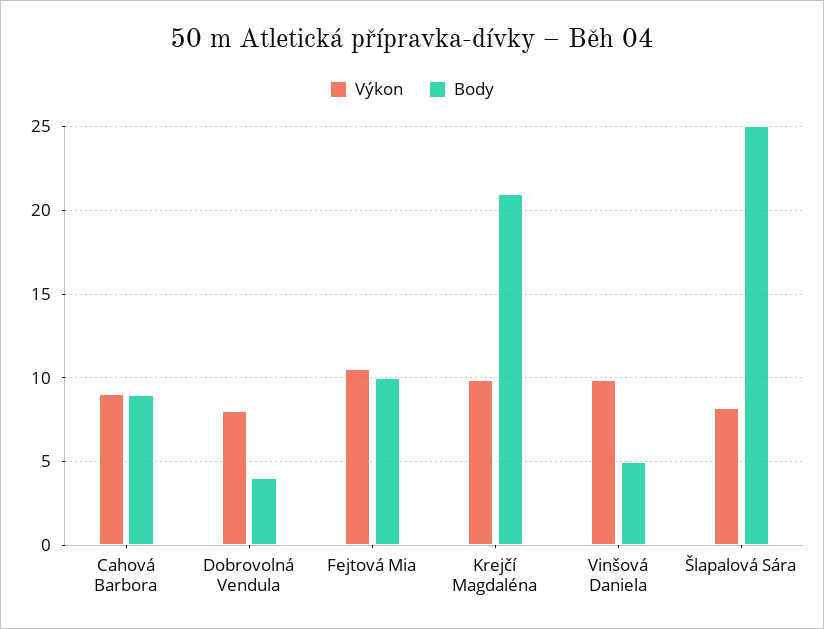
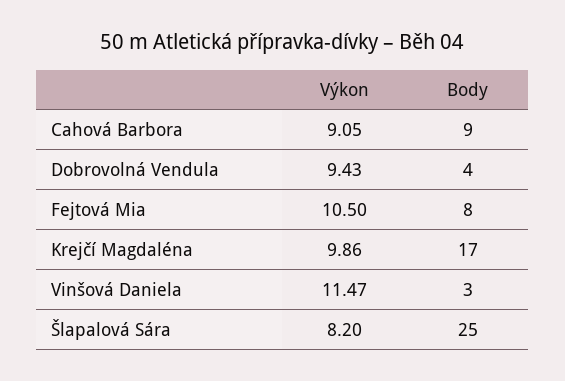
  {
    "Výkon": {
      "Cahová Barbora": 9.05,
-     "Dobrovolná Vendula": 8,
+     "Dobrovolná Vendula": 9.43,
      "Fejtová Mia": 10.5,
      "Krejčí Magdaléna": 9.86,
-     "Vinšová Daniela": 10,
+     "Vinšová Daniela": 11.47,
      "Šlapalová Sára": 8.2
    },
    "Body": {
      "Cahová Barbora": 9,
      "Dobrovolná Vendula": 4,
-     "Fejtová Mia": 10,
+     "Fejtová Mia": 8,
-     "Krejčí Magdaléna": 21,
+     "Krejčí Magdaléna": 17,
-     "Vinšová Daniela": 5,
+     "Vinšová Daniela": 3,
      "Šlapalová Sára": 25
    }
  }

